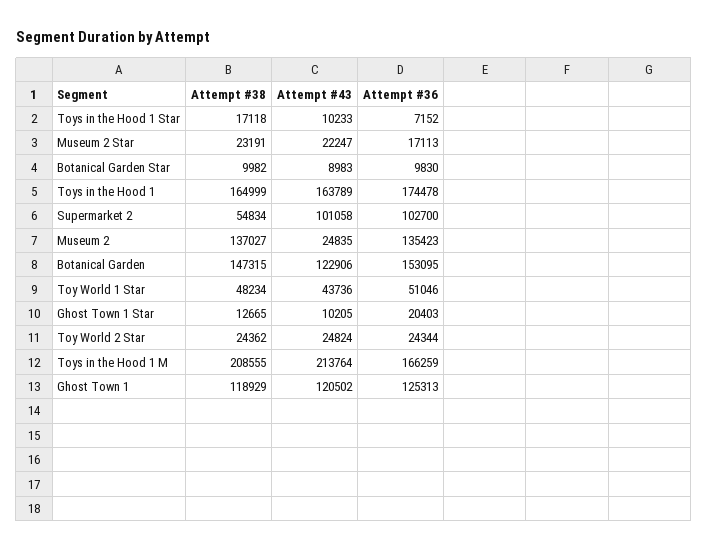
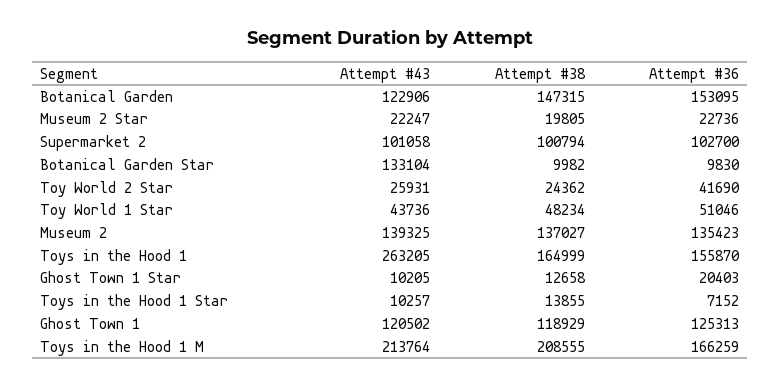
  {
    "Attempt #38": {
-     "Toys in the Hood 1 Star": 17118,
+     "Toys in the Hood 1 Star": 13855,
-     "Museum 2 Star": 23191,
+     "Museum 2 Star": 19805,
      "Botanical Garden Star": 9982,
      "Toys in the Hood 1": 164999,
-     "Supermarket 2": 54834,
+     "Supermarket 2": 100794,
      "Museum 2": 137027,
      "Botanical Garden": 147315,
      "Toy World 1 Star": 48234,
-     "Ghost Town 1 Star": 12665,
+     "Ghost Town 1 Star": 12658,
      "Toy World 2 Star": 24362,
      "Toys in the Hood 1 M": 208555,
      "Ghost Town 1": 118929
    },
    "Attempt #43": {
-     "Toys in the Hood 1 Star": 10233,
+     "Toys in the Hood 1 Star": 10257,
      "Museum 2 Star": 22247,
-     "Botanical Garden Star": 8983,
+     "Botanical Garden Star": 133104,
-     "Toys in the Hood 1": 163789,
+     "Toys in the Hood 1": 263205,
      "Supermarket 2": 101058,
-     "Museum 2": 24835,
+     "Museum 2": 139325,
      "Botanical Garden": 122906,
      "Toy World 1 Star": 43736,
      "Ghost Town 1 Star": 10205,
-     "Toy World 2 Star": 24824,
+     "Toy World 2 Star": 25931,
      "Toys in the Hood 1 M": 213764,
      "Ghost Town 1": 120502
    },
    "Attempt #36": {
      "Toys in the Hood 1 Star": 7152,
-     "Museum 2 Star": 17113,
+     "Museum 2 Star": 22736,
      "Botanical Garden Star": 9830,
-     "Toys in the Hood 1": 174478,
+     "Toys in the Hood 1": 155870,
      "Supermarket 2": 102700,
      "Museum 2": 135423,
      "Botanical Garden": 153095,
      "Toy World 1 Star": 51046,
      "Ghost Town 1 Star": 20403,
-     "Toy World 2 Star": 24344,
+     "Toy World 2 Star": 41690,
      "Toys in the Hood 1 M": 166259,
      "Ghost Town 1": 125313
    }
  }

